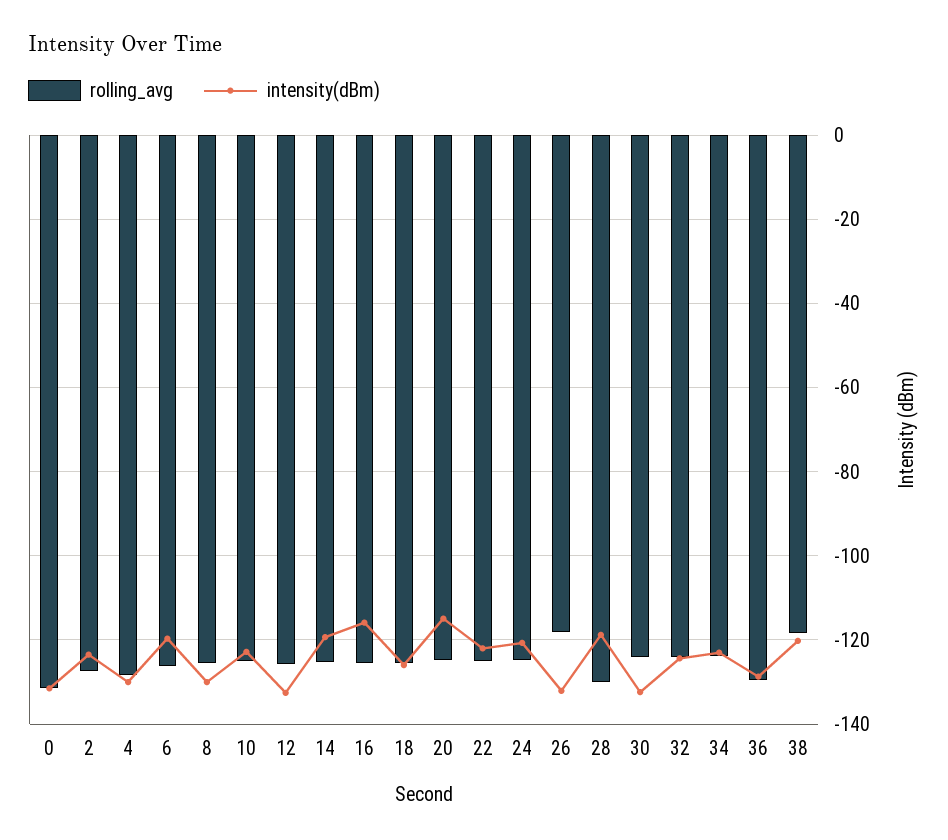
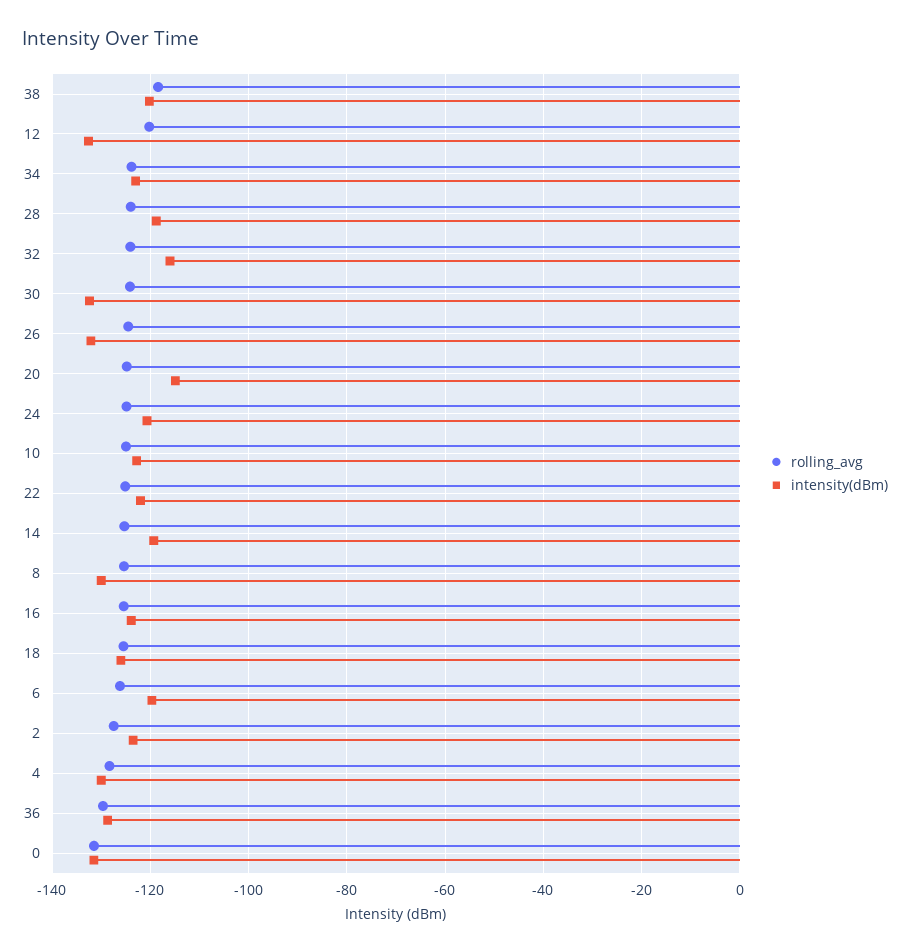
  {
    "rolling_avg": {
      "0": -132,
      "2": -128,
      "4": -128,
      "6": -126,
      "8": -126,
      "10": -124,
-     "12": -126,
+     "12": -120,
      "14": -126,
      "16": -126,
      "18": -126,
      "20": -124,
      "22": -126,
      "24": -124,
-     "26": -118,
+     "26": -124,
-     "28": -130,
+     "28": -124,
      "30": -124,
      "32": -124,
      "34": -124,
      "36": -130,
      "38": -118
    },
    "intensity(dBm)": {
      "0": -132,
      "2": -124,
      "4": -130,
      "6": -120,
      "8": -130,
      "10": -122,
      "12": -132,
      "14": -120,
-     "16": -116,
+     "16": -124,
      "18": -126,
      "20": -114,
      "22": -122,
      "24": -120,
      "26": -132,
      "28": -118,
      "30": -132,
-     "32": -124,
+     "32": -116,
      "34": -124,
      "36": -128,
      "38": -120
    }
  }

